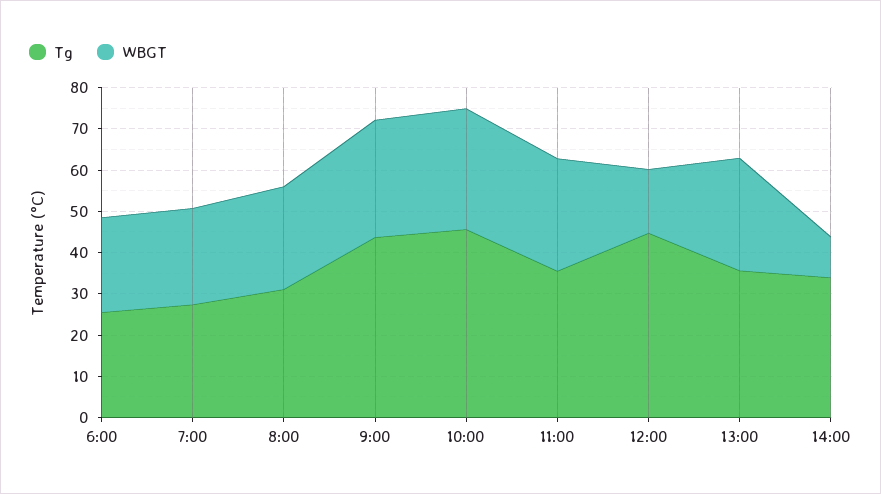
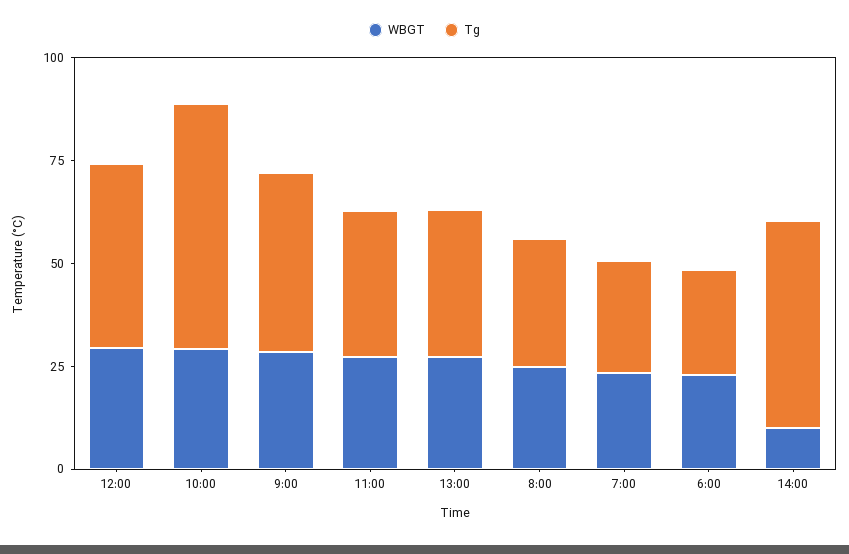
  {
    "Tg": {
      "6:00": 26,
      "7:00": 28,
      "8:00": 32,
      "9:00": 44,
-     "10:00": 46,
+     "10:00": 60,
      "11:00": 36,
      "12:00": 44,
      "13:00": 36,
-     "14:00": 34
+     "14:00": 50
    },
    "WBGT": {
      "6:00": 24,
      "7:00": 24,
      "8:00": 24,
      "9:00": 28,
      "10:00": 30,
      "11:00": 28,
-     "12:00": 16,
+     "12:00": 30,
      "13:00": 28,
      "14:00": 10
    }
  }

